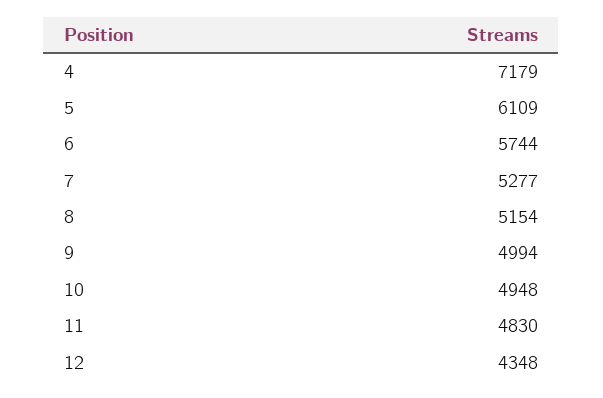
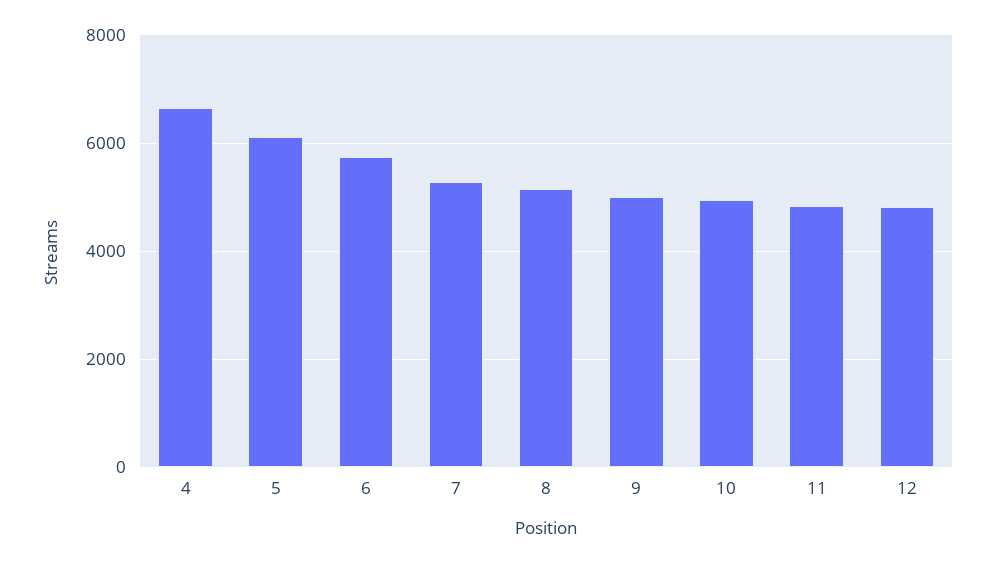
  {
-   "4": 7179,
+   "4": 6600,
    "5": 6109,
    "6": 5744,
    "7": 5277,
    "8": 5154,
    "9": 4994,
    "10": 4948,
    "11": 4830,
-   "12": 4348
+   "12": 4800
  }

